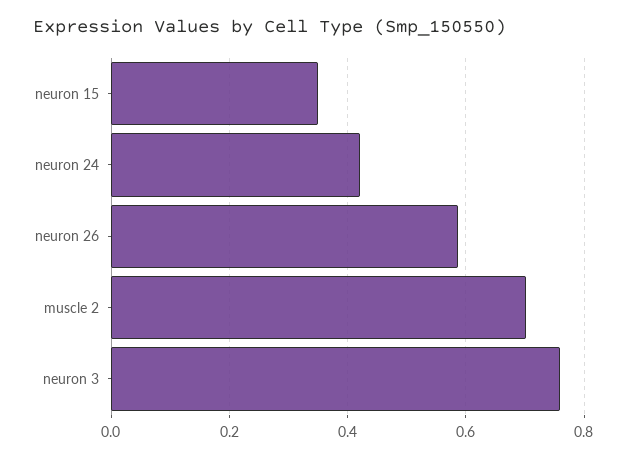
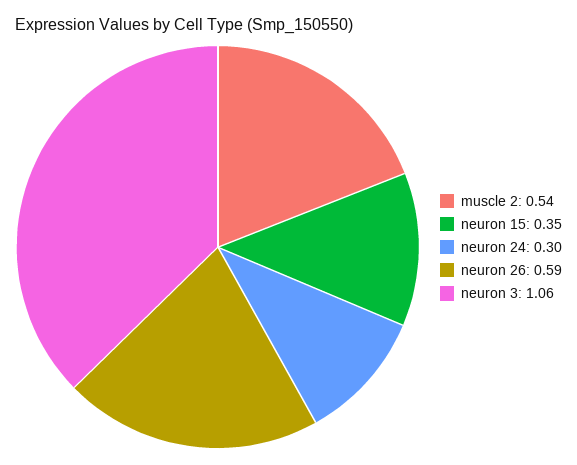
  {
    "neuron 15": 0.35,
-   "neuron 24": 0.42,
+   "neuron 24": 0.3,
    "neuron 26": 0.59,
-   "muscle 2": 0.7,
+   "muscle 2": 0.54,
-   "neuron 3": 0.76
+   "neuron 3": 1.06
  }

